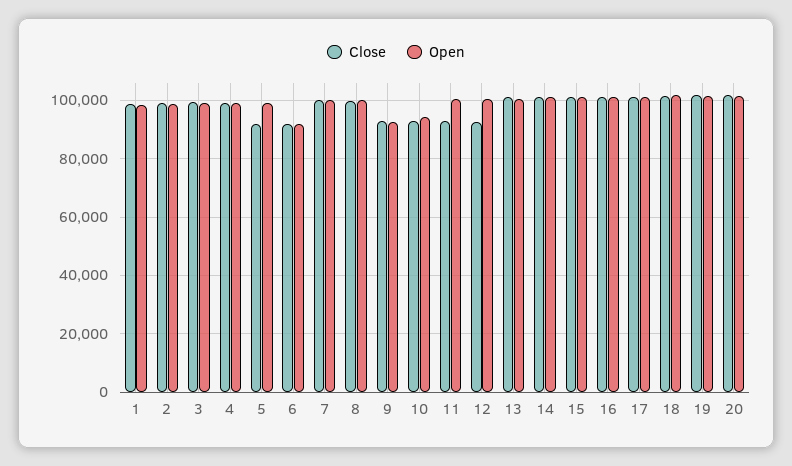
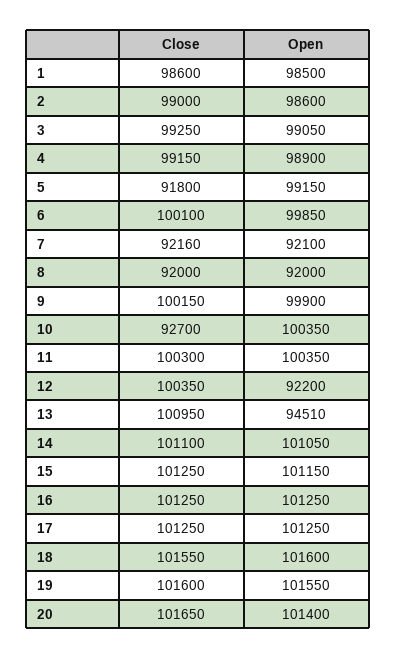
  {
    "Close": {
      "1": 98600,
      "2": 99000,
      "3": 99250,
      "4": 99150,
      "5": 91800,
-     "6": 92500,
+     "6": 100100,
-     "7": 100000,
+     "7": 92160,
-     "8": 100000,
+     "8": 92000,
-     "9": 92500,
+     "9": 100150,
      "10": 92700,
-     "11": 92500,
+     "11": 100300,
-     "12": 92500,
+     "12": 100350,
      "13": 100950,
      "14": 101100,
      "15": 101250,
      "16": 101250,
      "17": 101250,
      "18": 101550,
      "19": 101600,
      "20": 101650
    },
    "Open": {
      "1": 98500,
      "2": 98600,
      "3": 99050,
      "4": 98900,
      "5": 99150,
-     "6": 92500,
+     "6": 99850,
-     "7": 100000,
+     "7": 92100,
-     "8": 100000,
+     "8": 92000,
-     "9": 92500,
+     "9": 99900,
-     "10": 95000,
+     "10": 100350,
      "11": 100350,
-     "12": 100000,
+     "12": 92200,
-     "13": 100000,
+     "13": 94510,
      "14": 101050,
      "15": 101150,
      "16": 101250,
      "17": 101250,
      "18": 101600,
      "19": 101550,
      "20": 101400
    }
  }

